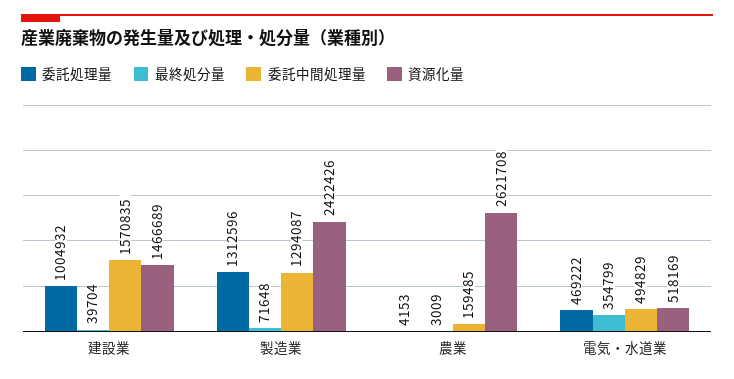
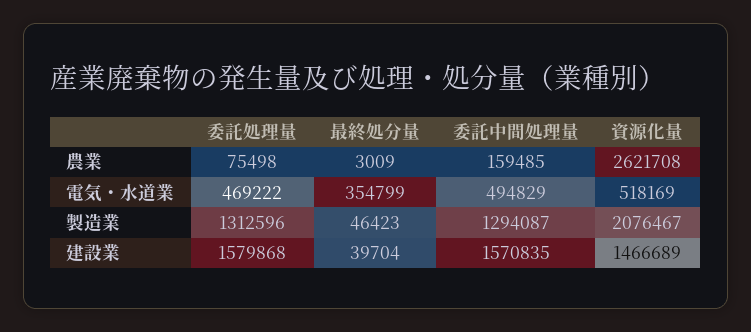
  {
    "委託処理量": {
-     "建設業": 1004932,
+     "建設業": 1579868,
      "製造業": 1312596,
-     "農業": 4153,
+     "農業": 75498,
      "電気・水道業": 469222
    },
    "最終処分量": {
      "建設業": 39704,
-     "製造業": 71648,
+     "製造業": 46423,
      "農業": 3009,
      "電気・水道業": 354799
    },
    "委託中間処理量": {
      "建設業": 1570835,
      "製造業": 1294087,
      "農業": 159485,
      "電気・水道業": 494829
    },
    "資源化量": {
      "建設業": 1466689,
-     "製造業": 2422426,
+     "製造業": 2076467,
      "農業": 2621708,
      "電気・水道業": 518169
    }
  }

